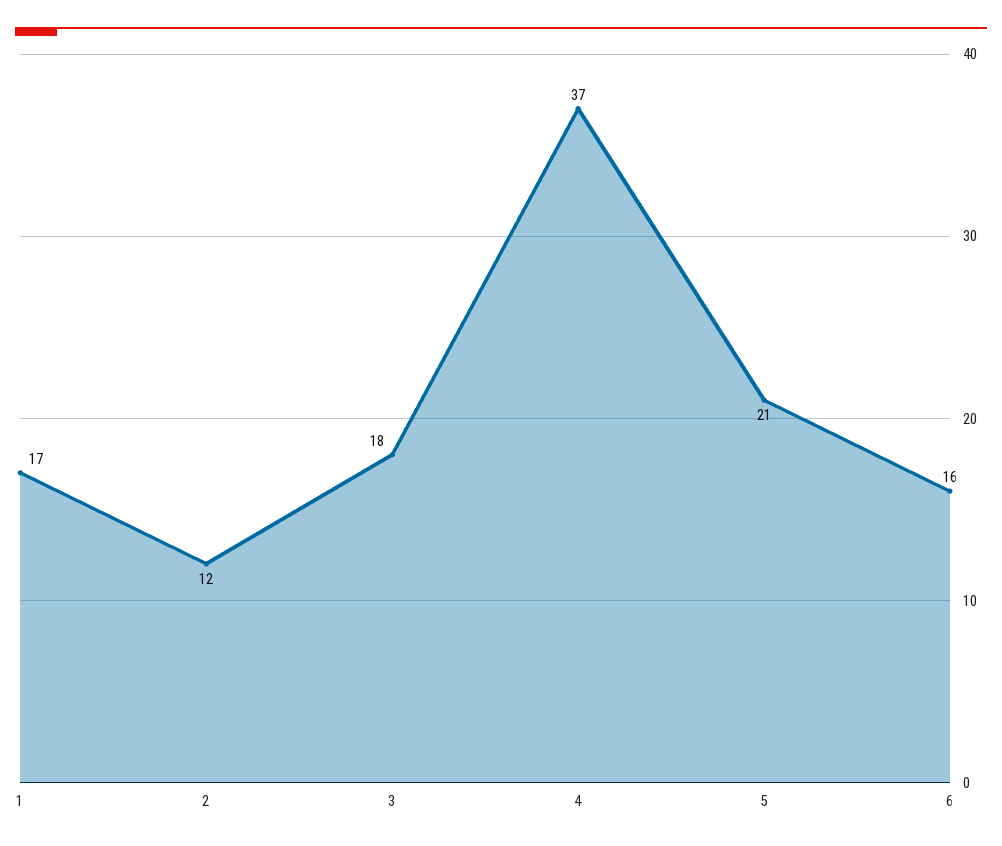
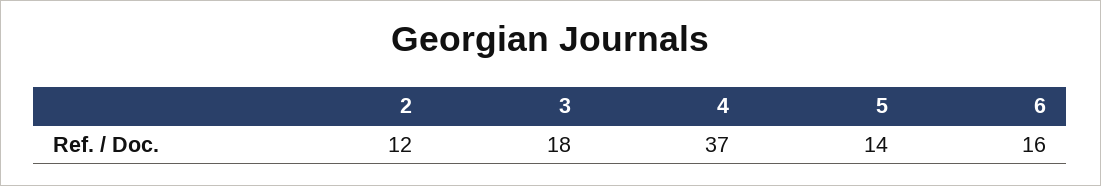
  {
-   "1": 17,
    "2": 12,
    "3": 18,
    "4": 37,
-   "5": 21,
+   "5": 14,
    "6": 16
  }

